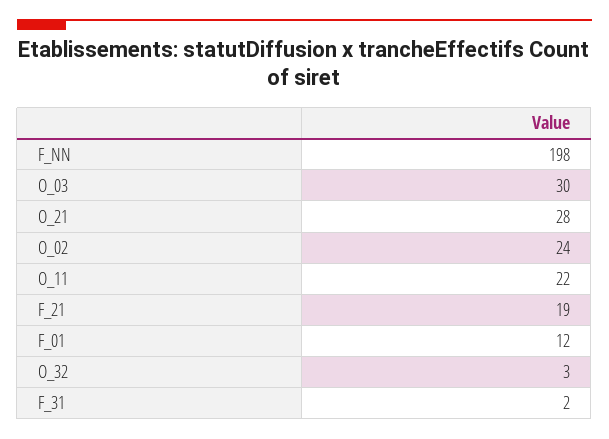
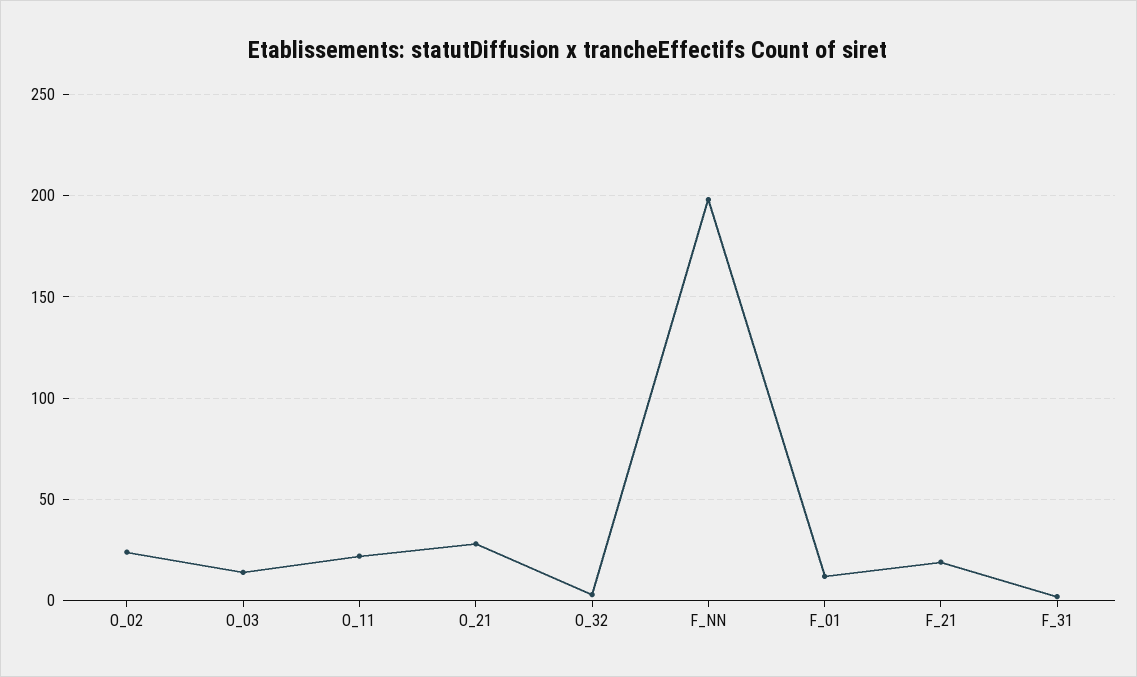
  {
    "F_NN": 198,
-   "O_03": 30,
+   "O_03": 15,
    "O_21": 28,
    "O_02": 24,
    "O_11": 22,
    "F_21": 19,
    "F_01": 12,
    "O_32": 3,
    "F_31": 2
  }

